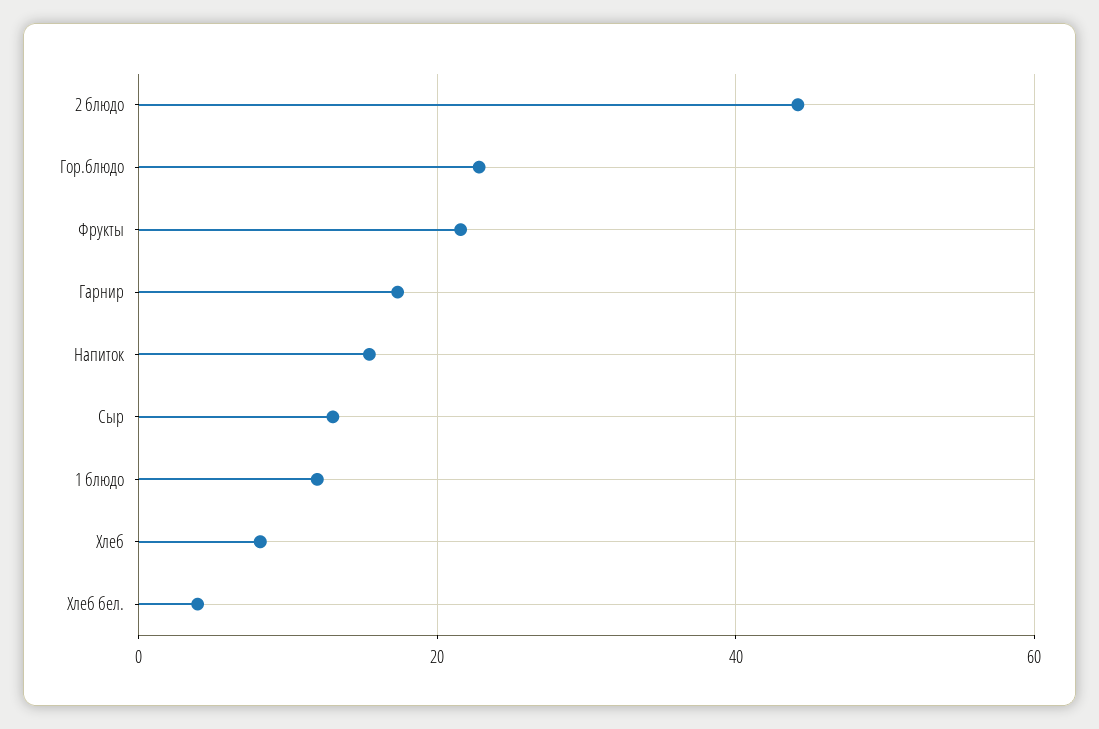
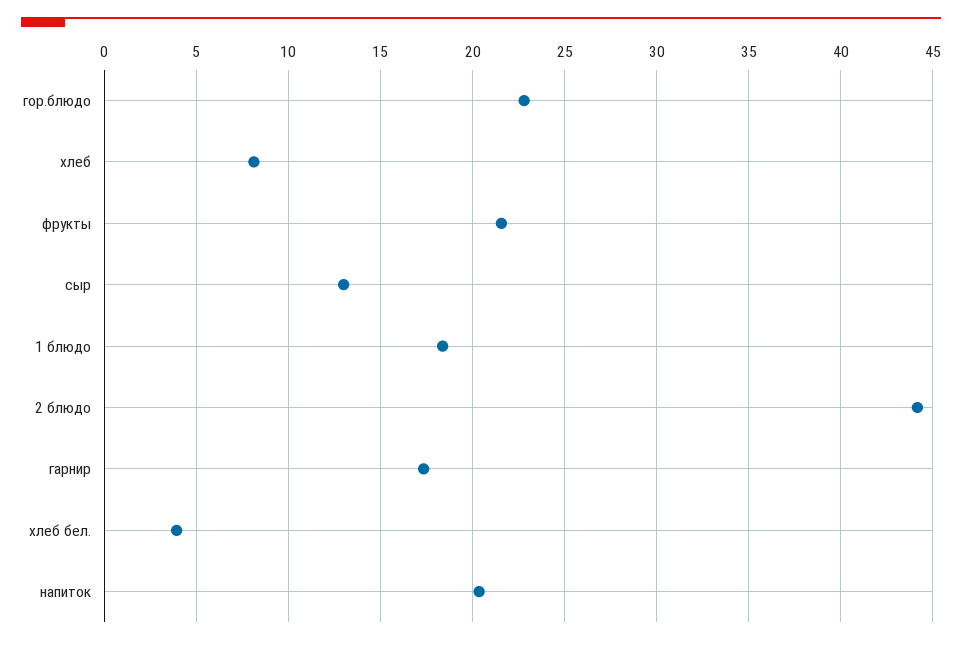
  {
    "2 блюдо": 44,
    "Гор.блюдо": 23,
    "Фрукты": 21.5,
    "Гарнир": 17.5,
-   "Напиток": 16,
+   "Напиток": 20.5,
    "Сыр": 13,
-   "1 блюдо": 12,
+   "1 блюдо": 18.5,
    "Хлеб": 8,
    "Хлеб бел.": 4
  }

